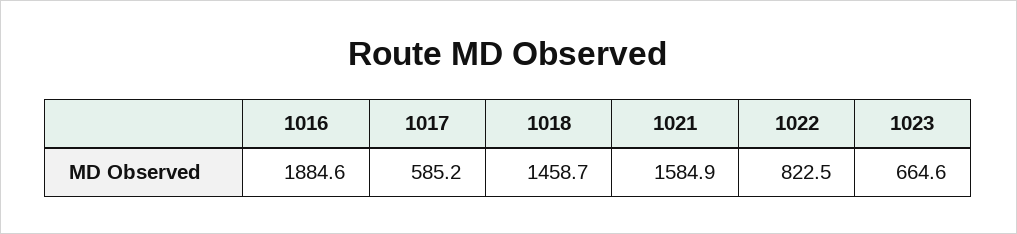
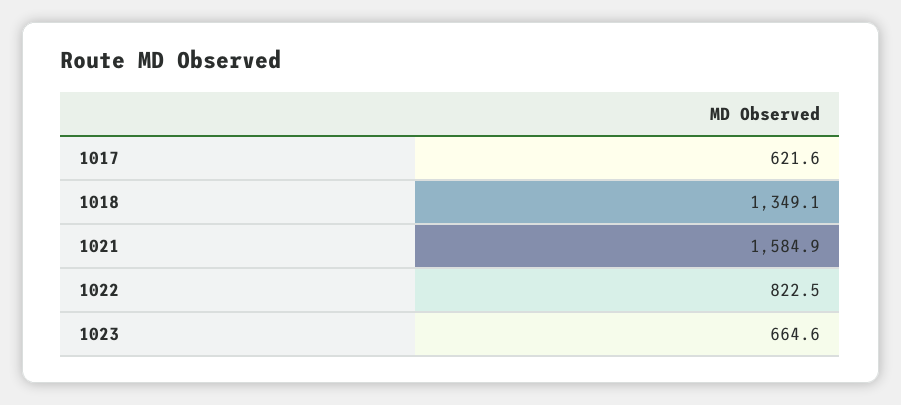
  {
-   "1016": 1884.6,
-   "1017": 585.2,
+   "1017": 621.6,
-   "1018": 1458.7,
+   "1018": 1349.1,
    "1021": 1584.9,
    "1022": 822.5,
    "1023": 664.6
  }

